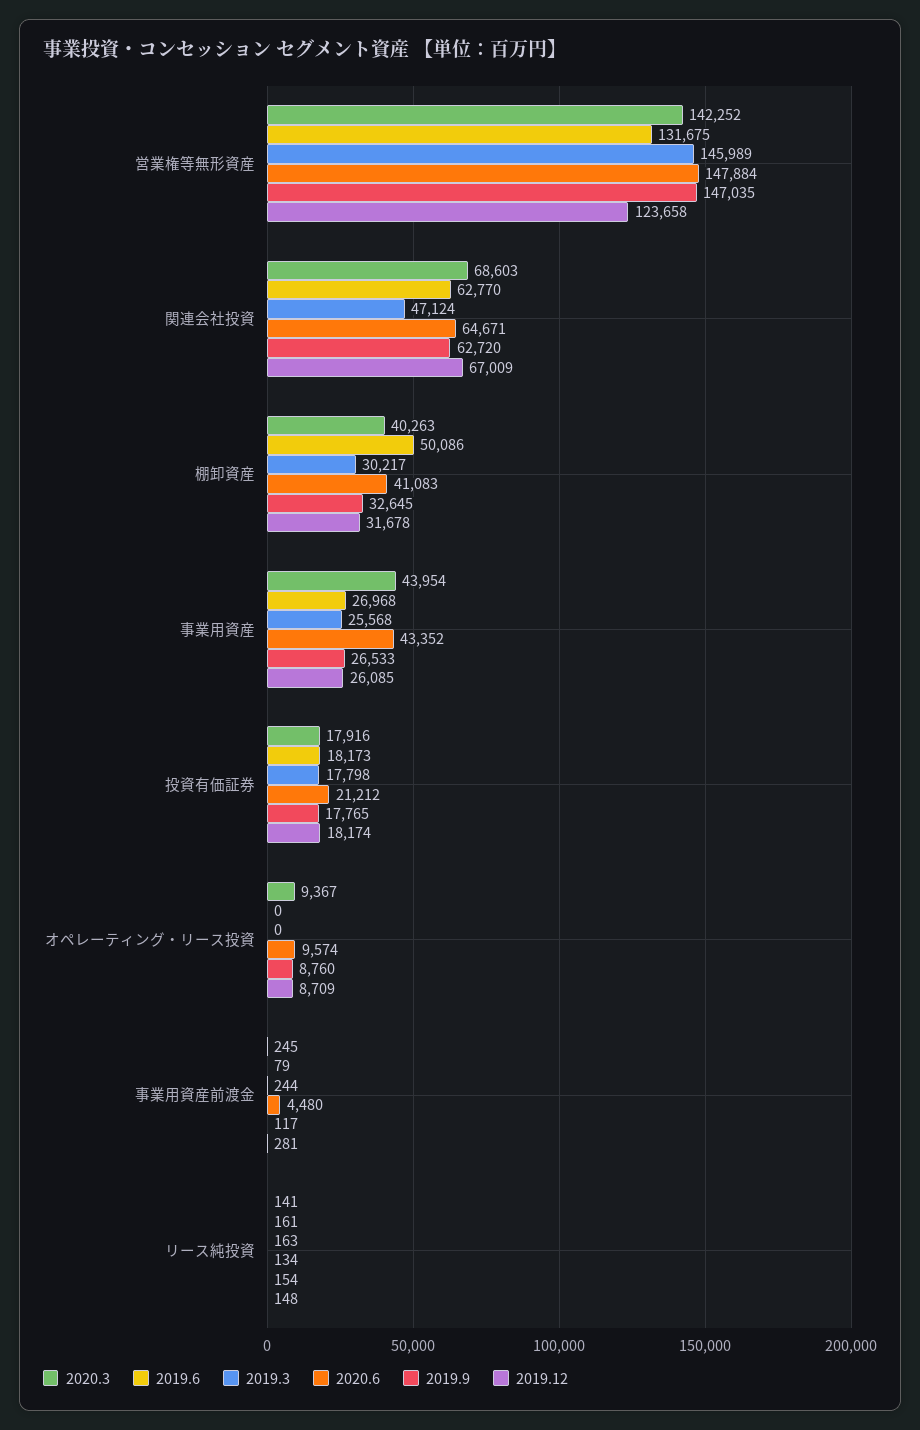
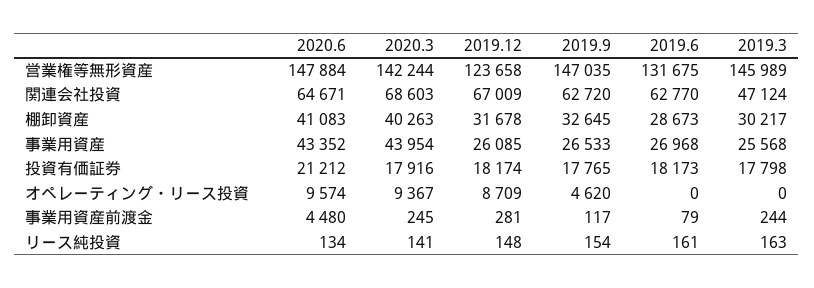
  {
    "2020.3": {
-     "営業権等無形資産": 142252,
+     "営業権等無形資産": 142244,
      "関連会社投資": 68603,
      "棚卸資産": 40263,
      "事業用資産": 43954,
      "投資有価証券": 17916,
      "オペレーティング・リース投資": 9367,
      "事業用資産前渡金": 245,
      "リース純投資": 141
    },
    "2019.6": {
      "営業権等無形資産": 131675,
      "関連会社投資": 62770,
-     "棚卸資産": 50086,
+     "棚卸資産": 28673,
      "事業用資産": 26968,
      "投資有価証券": 18173,
      "オペレーティング・リース投資": 0,
      "事業用資産前渡金": 79,
      "リース純投資": 161
    },
    "2019.3": {
      "営業権等無形資産": 145989,
      "関連会社投資": 47124,
      "棚卸資産": 30217,
      "事業用資産": 25568,
      "投資有価証券": 17798,
      "オペレーティング・リース投資": 0,
      "事業用資産前渡金": 244,
      "リース純投資": 163
    },
    "2020.6": {
      "営業権等無形資産": 147884,
      "関連会社投資": 64671,
      "棚卸資産": 41083,
      "事業用資産": 43352,
      "投資有価証券": 21212,
      "オペレーティング・リース投資": 9574,
      "事業用資産前渡金": 4480,
      "リース純投資": 134
    },
    "2019.9": {
      "営業権等無形資産": 147035,
      "関連会社投資": 62720,
      "棚卸資産": 32645,
      "事業用資産": 26533,
      "投資有価証券": 17765,
-     "オペレーティング・リース投資": 8760,
+     "オペレーティング・リース投資": 4620,
      "事業用資産前渡金": 117,
      "リース純投資": 154
    },
    "2019.12": {
      "営業権等無形資産": 123658,
      "関連会社投資": 67009,
      "棚卸資産": 31678,
      "事業用資産": 26085,
      "投資有価証券": 18174,
      "オペレーティング・リース投資": 8709,
      "事業用資産前渡金": 281,
      "リース純投資": 148
    }
  }

